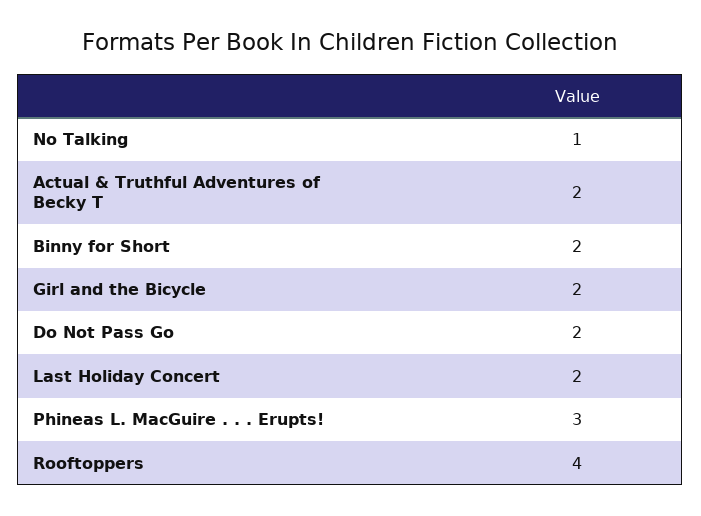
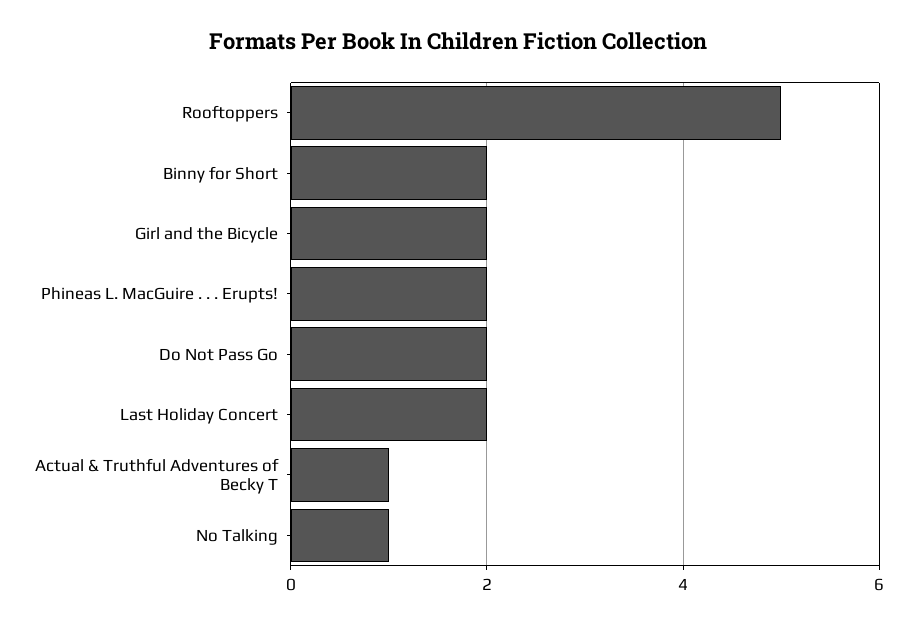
  {
    "No Talking": 1,
-   "Actual & Truthful Adventures of Becky T": 2,
+   "Actual & Truthful Adventures of Becky T": 1,
    "Binny for Short": 2,
    "Girl and the Bicycle": 2,
    "Do Not Pass Go": 2,
    "Last Holiday Concert": 2,
-   "Phineas L. MacGuire . . . Erupts!": 3,
+   "Phineas L. MacGuire . . . Erupts!": 2,
-   "Rooftoppers": 4
+   "Rooftoppers": 5
  }

